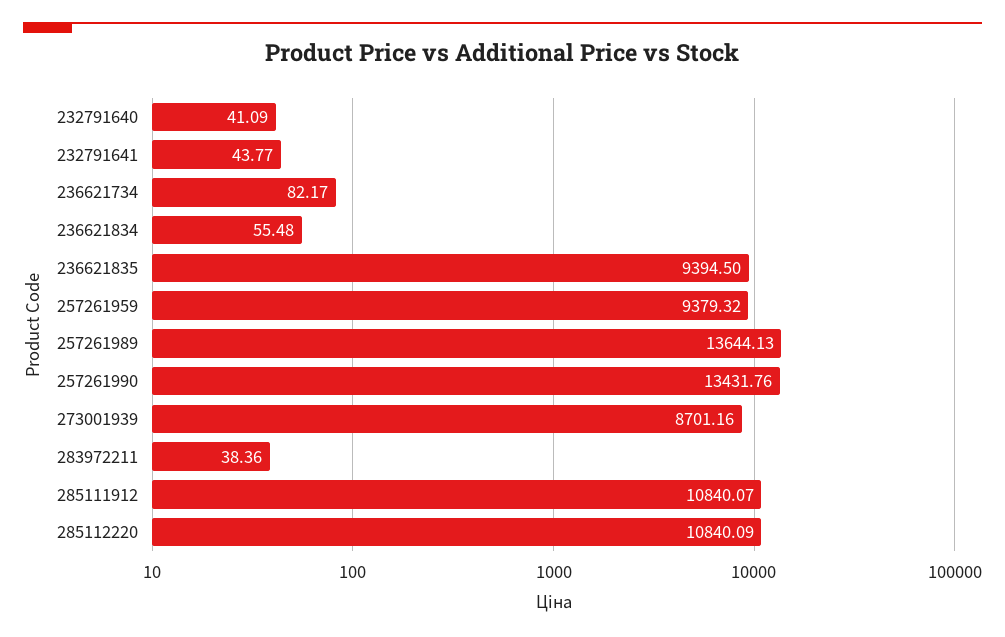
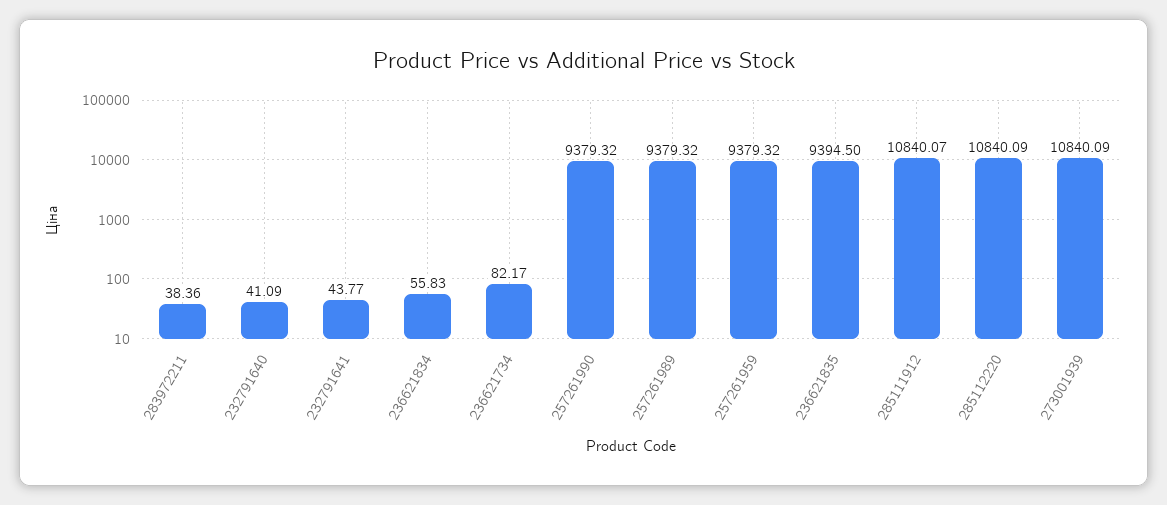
  {
    "232791640": 41.09,
    "232791641": 43.77,
    "236621734": 82.17,
-   "236621834": 55.48,
+   "236621834": 55.83,
    "236621835": 9394.5,
    "257261959": 9379.32,
-   "257261989": 13644.13,
+   "257261989": 9379.32,
-   "257261990": 13431.76,
+   "257261990": 9379.32,
-   "273001939": 8701.16,
+   "273001939": 10840.09,
    "283972211": 38.36,
    "285111912": 10840.07,
    "285112220": 10840.09
  }

